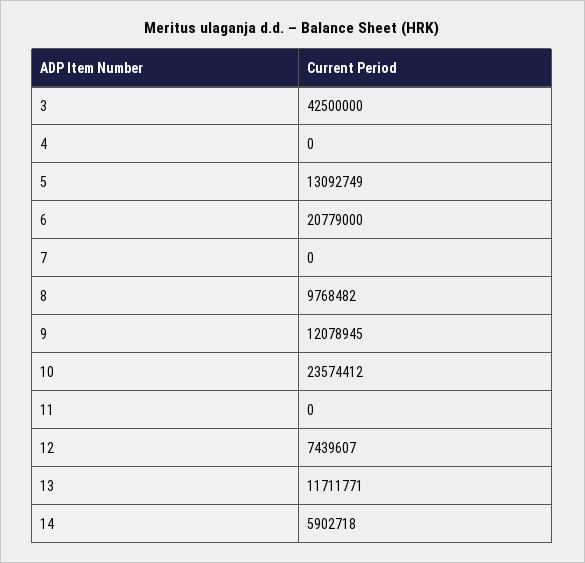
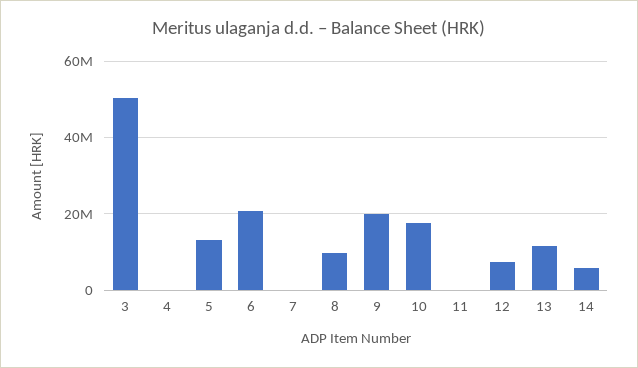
  {
-   "3": 42500000,
+   "3": 50000000,
    "4": 0,
    "5": 13092749,
    "6": 20779000,
    "7": 0,
    "8": 9768482,
-   "9": 12078945,
+   "9": 20000000,
-   "10": 23574412,
+   "10": 18000000,
    "11": 0,
    "12": 7439607,
    "13": 11711771,
    "14": 5902718
  }

